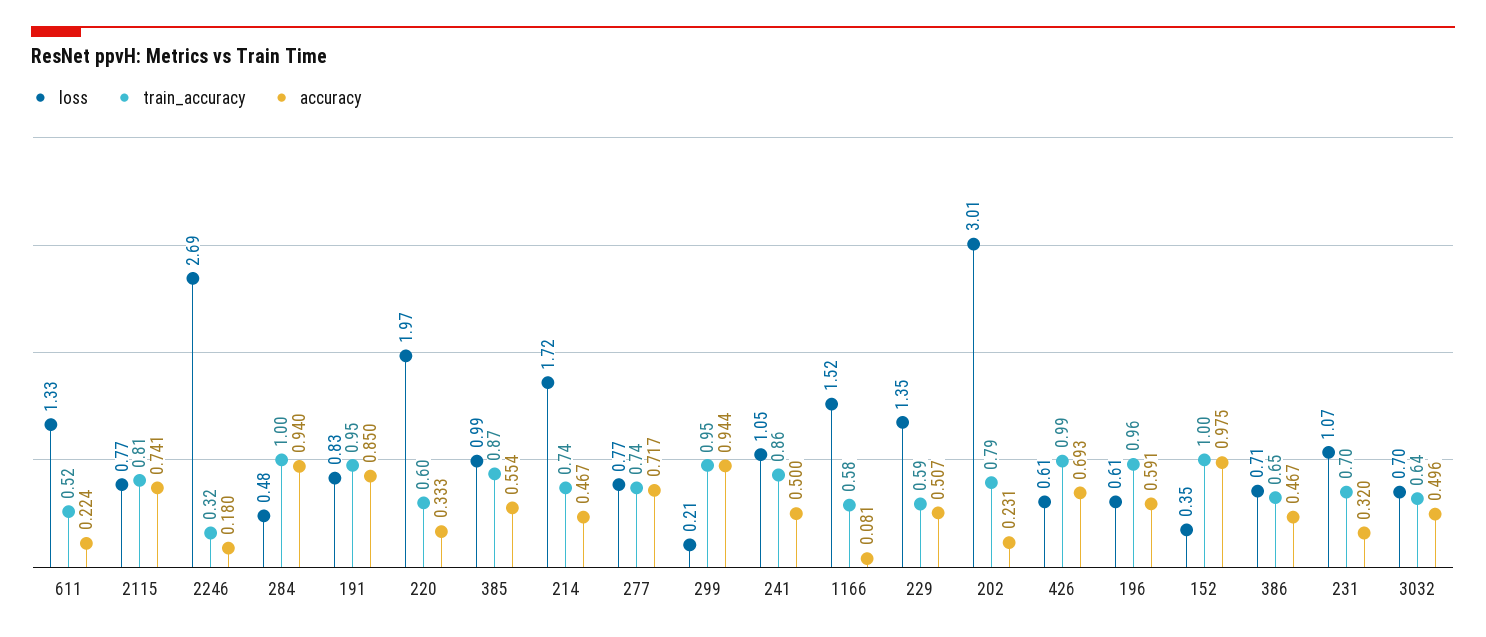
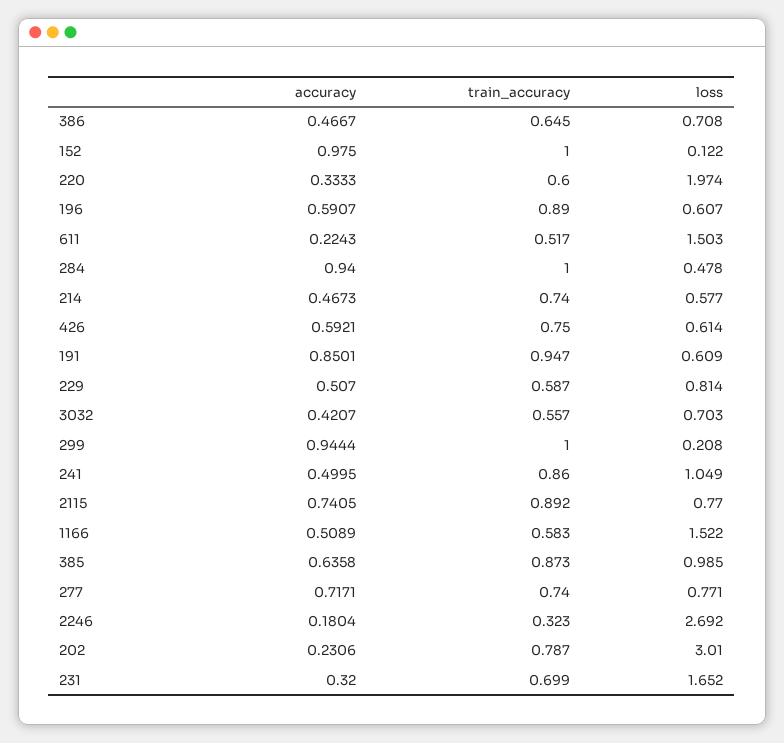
  {
    "loss": {
-     "611": 1.33,
+     "611": 1.503,
      "2115": 0.77,
      "2246": 2.692,
      "284": 0.478,
-     "191": 0.83,
+     "191": 0.609,
      "220": 1.974,
      "385": 0.985,
-     "214": 1.72,
+     "214": 0.577,
      "277": 0.771,
      "299": 0.208,
      "241": 1.049,
      "1166": 1.522,
-     "229": 1.35,
+     "229": 0.814,
      "202": 3.01,
      "426": 0.614,
      "196": 0.607,
-     "152": 0.35,
+     "152": 0.122,
      "386": 0.708,
-     "231": 1.07,
+     "231": 1.652,
      "3032": 0.703
    },
    "train_accuracy": {
      "611": 0.517,
-     "2115": 0.81,
+     "2115": 0.892,
      "2246": 0.323,
      "284": 1,
      "191": 0.947,
      "220": 0.6,
      "385": 0.873,
      "214": 0.74,
      "277": 0.74,
-     "299": 0.95,
+     "299": 1,
      "241": 0.86,
      "1166": 0.583,
      "229": 0.587,
      "202": 0.787,
-     "426": 0.99,
+     "426": 0.75,
-     "196": 0.96,
+     "196": 0.89,
      "152": 1,
      "386": 0.645,
      "231": 0.699,
-     "3032": 0.64
+     "3032": 0.557
    },
    "accuracy": {
      "611": 0.2243,
      "2115": 0.7405,
      "2246": 0.1804,
      "284": 0.94,
      "191": 0.8501,
      "220": 0.3333,
-     "385": 0.554,
+     "385": 0.6358,
      "214": 0.4673,
      "277": 0.7171,
      "299": 0.9444,
      "241": 0.4995,
-     "1166": 0.081,
+     "1166": 0.5089,
      "229": 0.507,
      "202": 0.2306,
-     "426": 0.693,
+     "426": 0.5921,
      "196": 0.5907,
      "152": 0.975,
      "386": 0.4667,
      "231": 0.32,
-     "3032": 0.496
+     "3032": 0.4207
    }
  }

